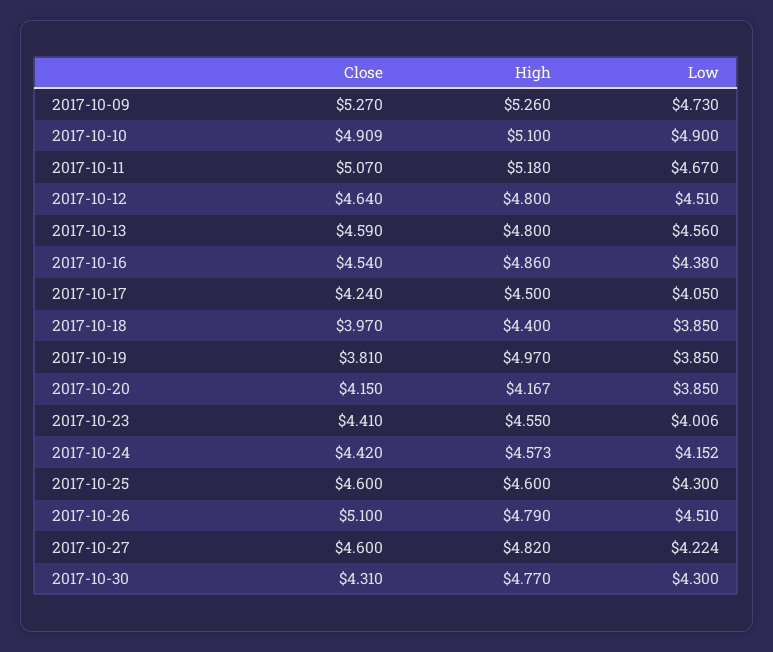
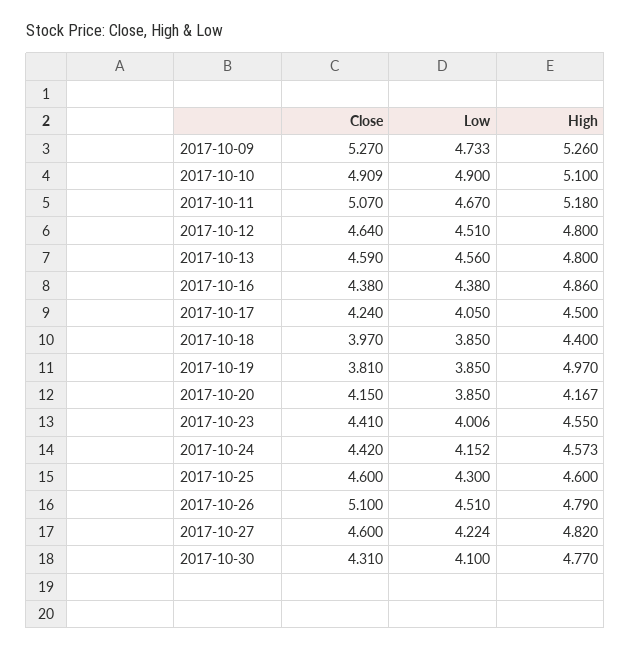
  {
    "Close": {
      "2017-10-09": 5.27,
      "2017-10-10": 4.909,
      "2017-10-11": 5.07,
      "2017-10-12": 4.64,
      "2017-10-13": 4.59,
-     "2017-10-16": 4.54,
+     "2017-10-16": 4.38,
      "2017-10-17": 4.24,
      "2017-10-18": 3.97,
      "2017-10-19": 3.81,
      "2017-10-20": 4.15,
      "2017-10-23": 4.41,
      "2017-10-24": 4.42,
      "2017-10-25": 4.6,
      "2017-10-26": 5.1,
      "2017-10-27": 4.6,
      "2017-10-30": 4.31
    },
    "High": {
      "2017-10-09": 5.26,
      "2017-10-10": 5.1,
      "2017-10-11": 5.18,
      "2017-10-12": 4.8,
      "2017-10-13": 4.8,
      "2017-10-16": 4.86,
      "2017-10-17": 4.5,
      "2017-10-18": 4.4,
      "2017-10-19": 4.97,
      "2017-10-20": 4.167,
      "2017-10-23": 4.55,
      "2017-10-24": 4.573,
      "2017-10-25": 4.6,
      "2017-10-26": 4.79,
      "2017-10-27": 4.82,
      "2017-10-30": 4.77
    },
    "Low": {
-     "2017-10-09": 4.73,
+     "2017-10-09": 4.733,
      "2017-10-10": 4.9,
      "2017-10-11": 4.67,
      "2017-10-12": 4.51,
      "2017-10-13": 4.56,
      "2017-10-16": 4.38,
      "2017-10-17": 4.05,
      "2017-10-18": 3.85,
      "2017-10-19": 3.85,
      "2017-10-20": 3.85,
      "2017-10-23": 4.006,
      "2017-10-24": 4.152,
      "2017-10-25": 4.3,
      "2017-10-26": 4.51,
      "2017-10-27": 4.224,
-     "2017-10-30": 4.3
+     "2017-10-30": 4.1
    }
  }

